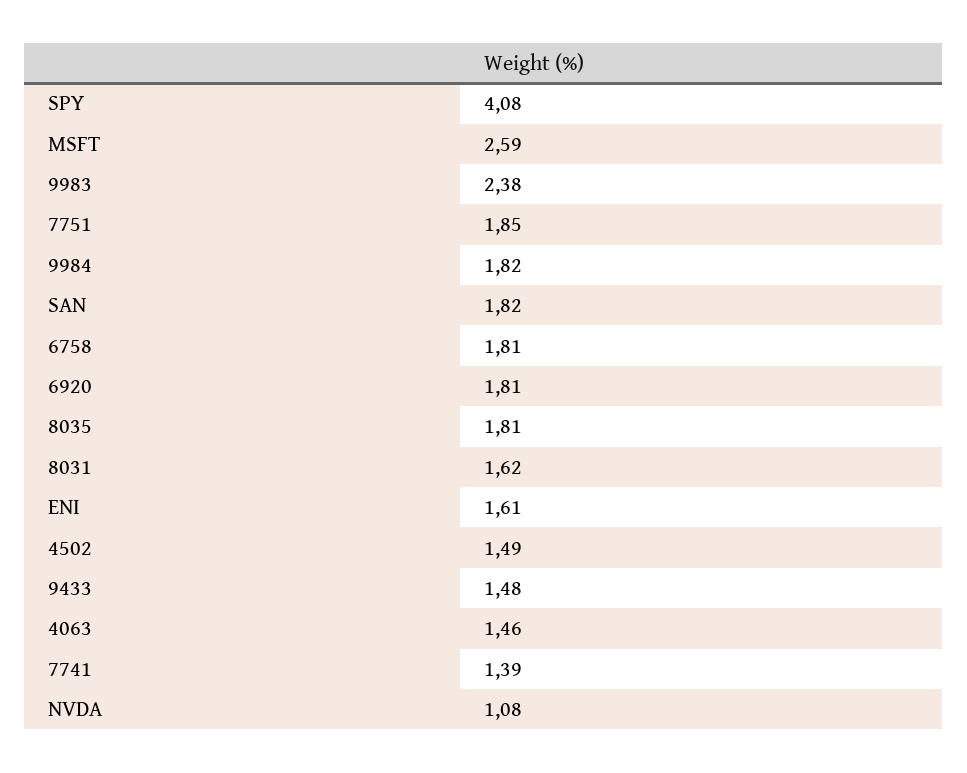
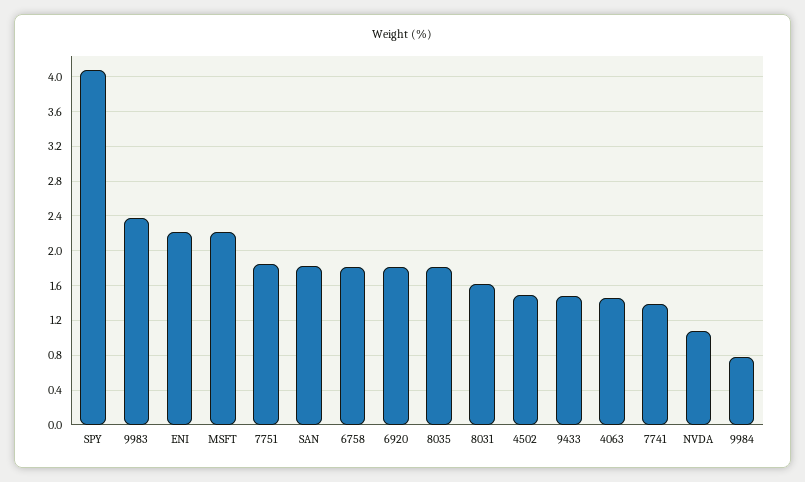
  {
    "SPY": 4.08,
-   "MSFT": 2.59,
+   "MSFT": 2.2,
    "9983": 2.38,
    "7751": 1.85,
-   "9984": 1.82,
+   "9984": 0.8,
    "SAN": 1.82,
    "6758": 1.81,
    "6920": 1.81,
    "8035": 1.81,
    "8031": 1.62,
-   "ENI": 1.61,
+   "ENI": 2.2,
    "4502": 1.49,
    "9433": 1.48,
    "4063": 1.46,
    "7741": 1.39,
    "NVDA": 1.08
  }

